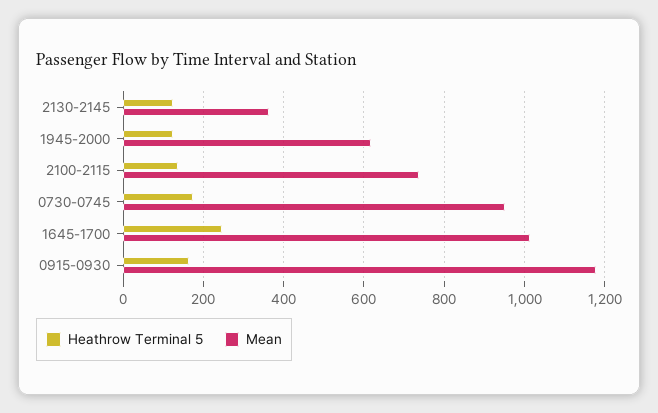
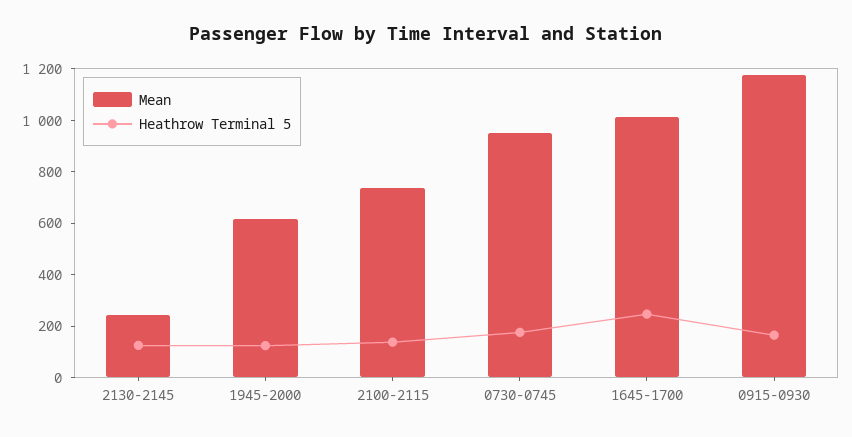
  {
    "Heathrow Terminal 5": {
      "2130-2145": 120,
      "1945-2000": 120,
      "2100-2115": 140,
      "0730-0745": 180,
      "1645-1700": 240,
      "0915-0930": 160
    },
    "Mean": {
-     "2130-2145": 360,
+     "2130-2145": 250,
      "1945-2000": 620,
      "2100-2115": 740,
      "0730-0745": 960,
      "1645-1700": 1020,
      "0915-0930": 1180
    }
  }

